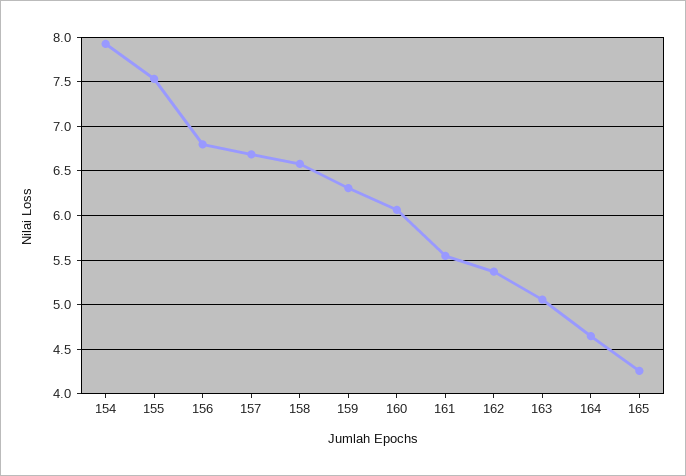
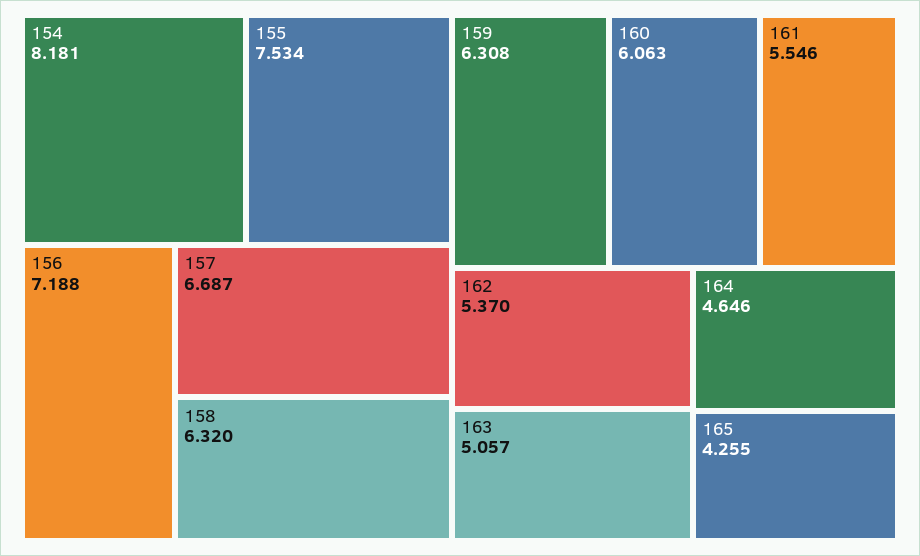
  {
-   "154": 7.9,
+   "154": 8.181,
    "155": 7.534,
-   "156": 6.8,
+   "156": 7.188,
    "157": 6.687,
-   "158": 6.6,
+   "158": 6.32,
    "159": 6.308,
    "160": 6.063,
    "161": 5.546,
    "162": 5.37,
    "163": 5.057,
    "164": 4.646,
    "165": 4.255
  }

